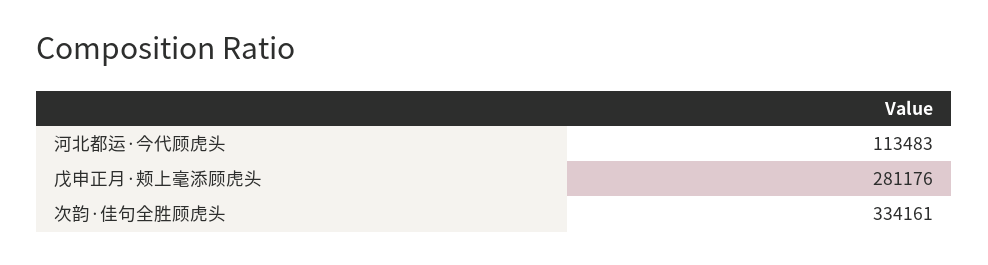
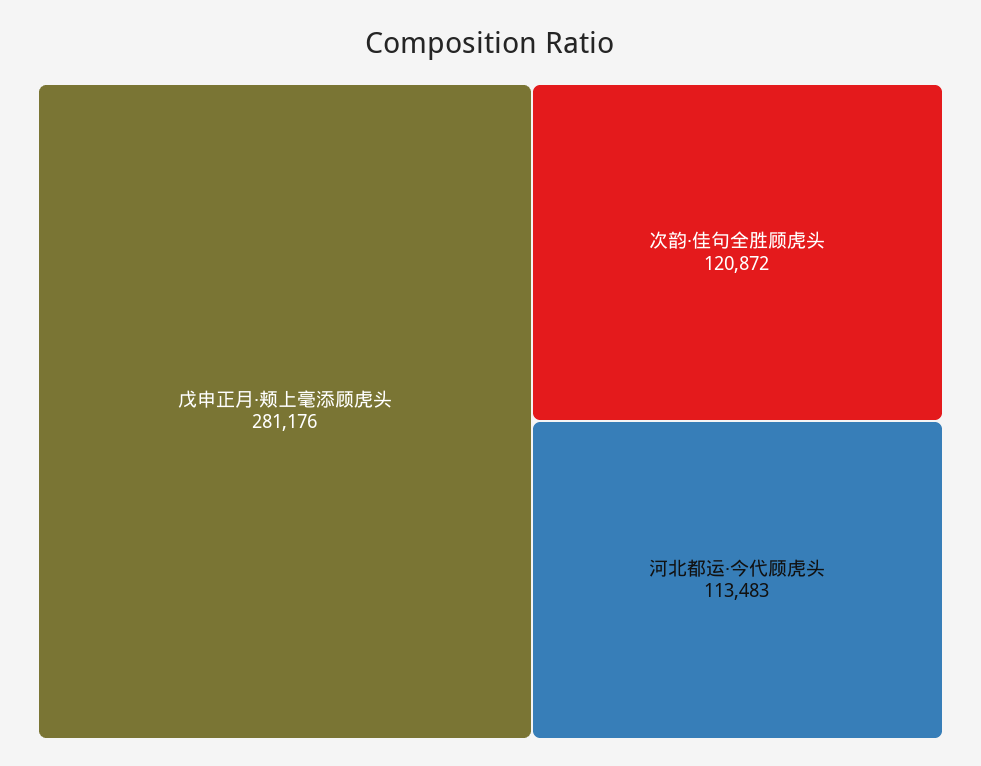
  {
    "河北都运·今代顾虎头": 113483,
    "戊申正月·颊上毫添顾虎头": 281176,
-   "次韵·佳句全胜顾虎头": 334161
+   "次韵·佳句全胜顾虎头": 120872
  }

